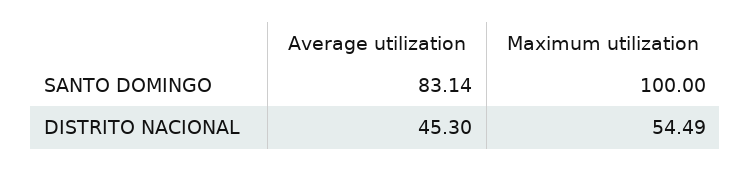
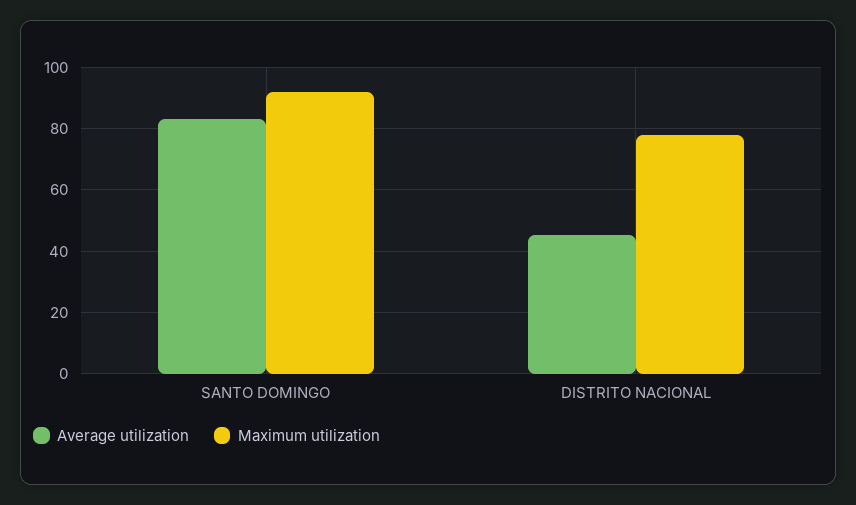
  {
    "Average utilization": {
      "SANTO DOMINGO": 83.14,
      "DISTRITO NACIONAL": 45.3
    },
    "Maximum utilization": {
-     "SANTO DOMINGO": 100,
+     "SANTO DOMINGO": 92,
-     "DISTRITO NACIONAL": 54.49
+     "DISTRITO NACIONAL": 78
    }
  }

